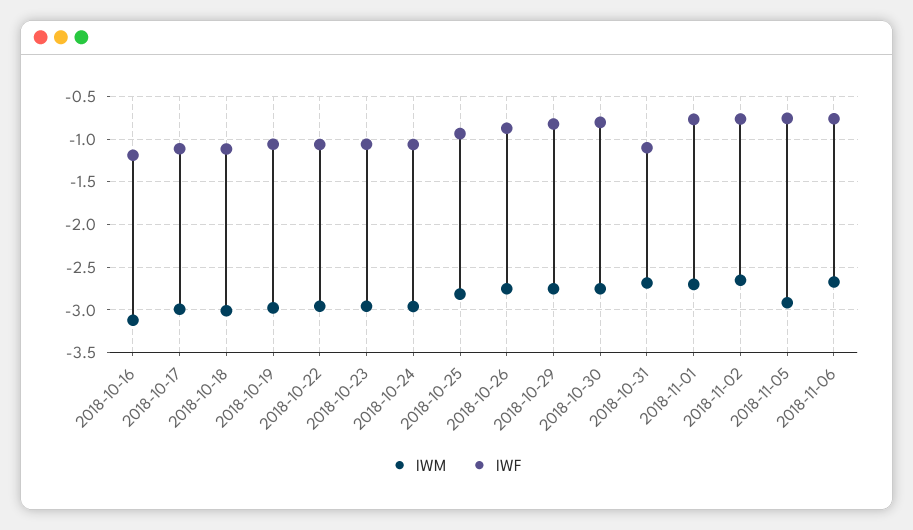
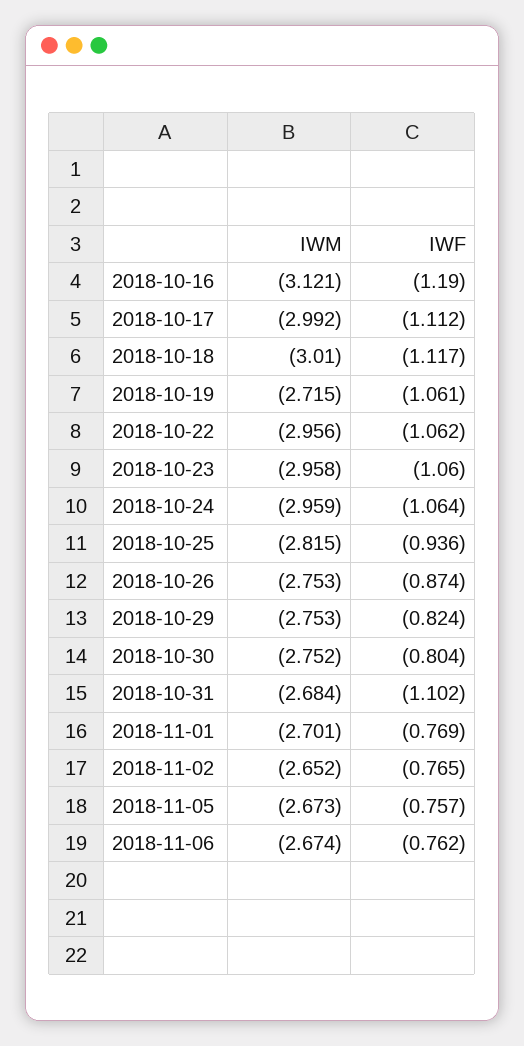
  {
    "IWM": {
      "2018-10-16": -3.121,
      "2018-10-17": -2.992,
      "2018-10-18": -3.01,
-     "2018-10-19": -3,
+     "2018-10-19": -2.715,
      "2018-10-22": -2.956,
      "2018-10-23": -2.958,
      "2018-10-24": -2.959,
      "2018-10-25": -2.815,
      "2018-10-26": -2.753,
      "2018-10-29": -2.753,
      "2018-10-30": -2.752,
      "2018-10-31": -2.684,
      "2018-11-01": -2.701,
      "2018-11-02": -2.652,
-     "2018-11-05": -2.9,
+     "2018-11-05": -2.673,
      "2018-11-06": -2.674
    },
    "IWF": {
      "2018-10-16": -1.19,
      "2018-10-17": -1.112,
      "2018-10-18": -1.117,
      "2018-10-19": -1.061,
      "2018-10-22": -1.062,
      "2018-10-23": -1.06,
      "2018-10-24": -1.064,
      "2018-10-25": -0.936,
      "2018-10-26": -0.874,
      "2018-10-29": -0.824,
      "2018-10-30": -0.804,
      "2018-10-31": -1.102,
      "2018-11-01": -0.769,
      "2018-11-02": -0.765,
      "2018-11-05": -0.757,
      "2018-11-06": -0.762
    }
  }

